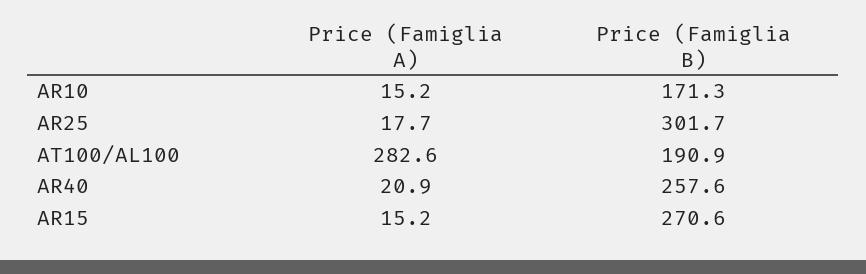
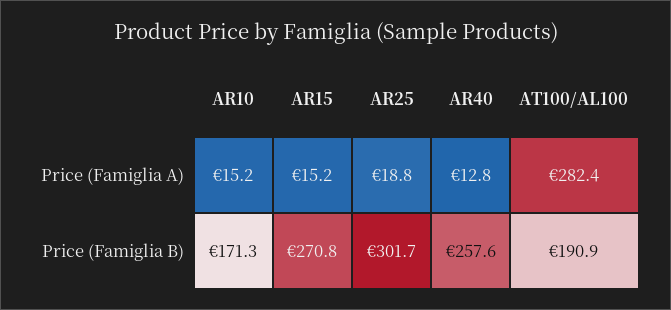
  {
    "Price (Famiglia A)": {
      "AR10": 15.2,
-     "AR25": 17.7,
+     "AR25": 18.8,
-     "AT100/AL100": 282.6,
+     "AT100/AL100": 282.4,
-     "AR40": 20.9,
+     "AR40": 12.8,
      "AR15": 15.2
    },
    "Price (Famiglia B)": {
      "AR10": 171.3,
      "AR25": 301.7,
      "AT100/AL100": 190.9,
      "AR40": 257.6,
-     "AR15": 270.6
+     "AR15": 270.8
    }
  }

